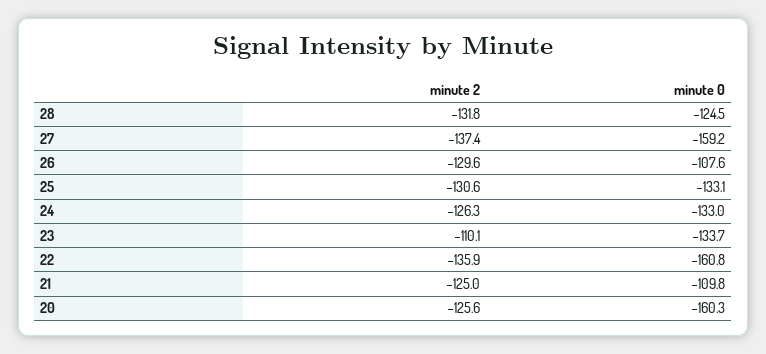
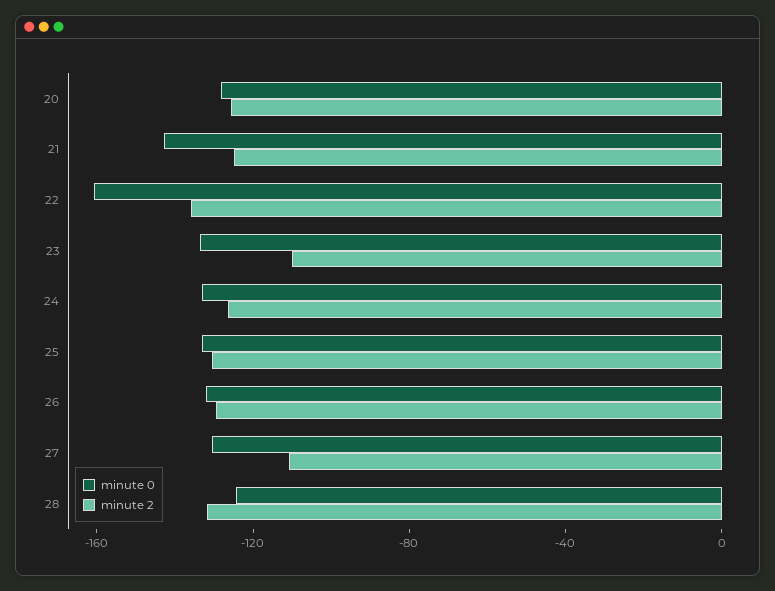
  {
    "minute 2": {
      "28": -131.8,
-     "27": -137.4,
+     "27": -110,
      "26": -129.6,
      "25": -130.6,
      "24": -126.3,
      "23": -110.1,
      "22": -135.9,
      "21": -125,
      "20": -125.6
    },
    "minute 0": {
      "28": -124.5,
-     "27": -159.2,
+     "27": -130,
-     "26": -107.6,
+     "26": -130,
      "25": -133.1,
      "24": -133,
      "23": -133.7,
      "22": -160.8,
-     "21": -109.8,
+     "21": -140,
-     "20": -160.3
+     "20": -130
    }
  }

